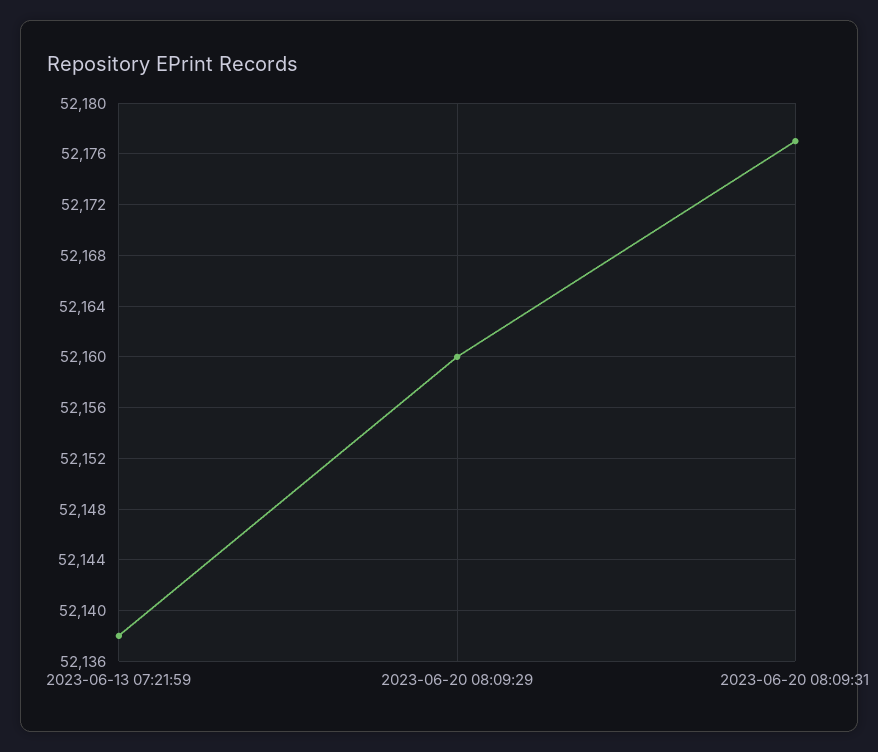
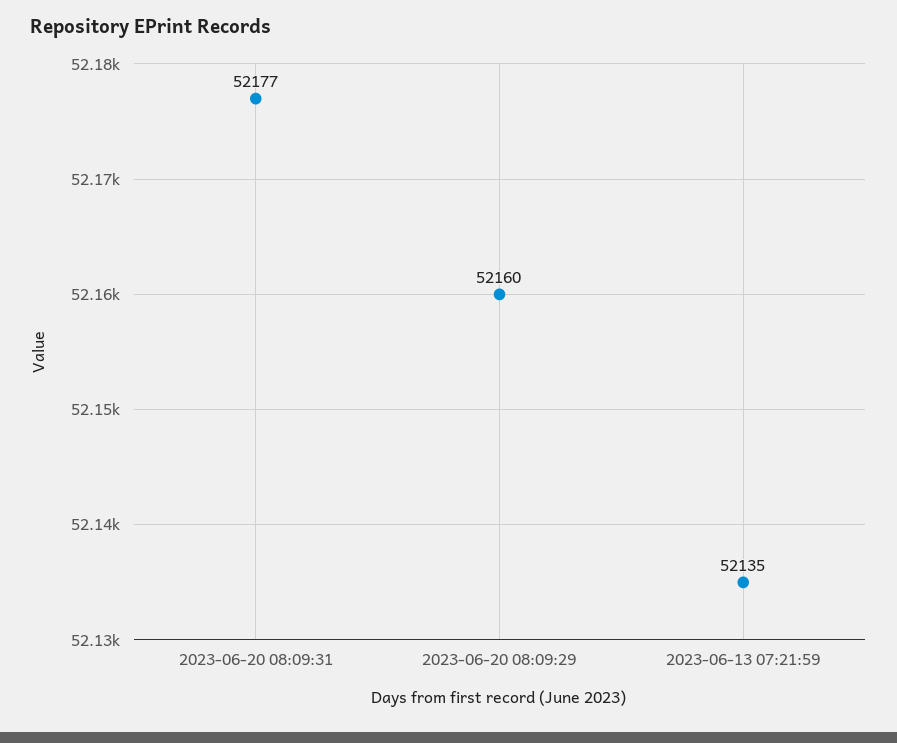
  {
-   "2023-06-13 07:21:59": 52138,
+   "2023-06-13 07:21:59": 52135,
    "2023-06-20 08:09:29": 52160,
    "2023-06-20 08:09:31": 52177
  }

